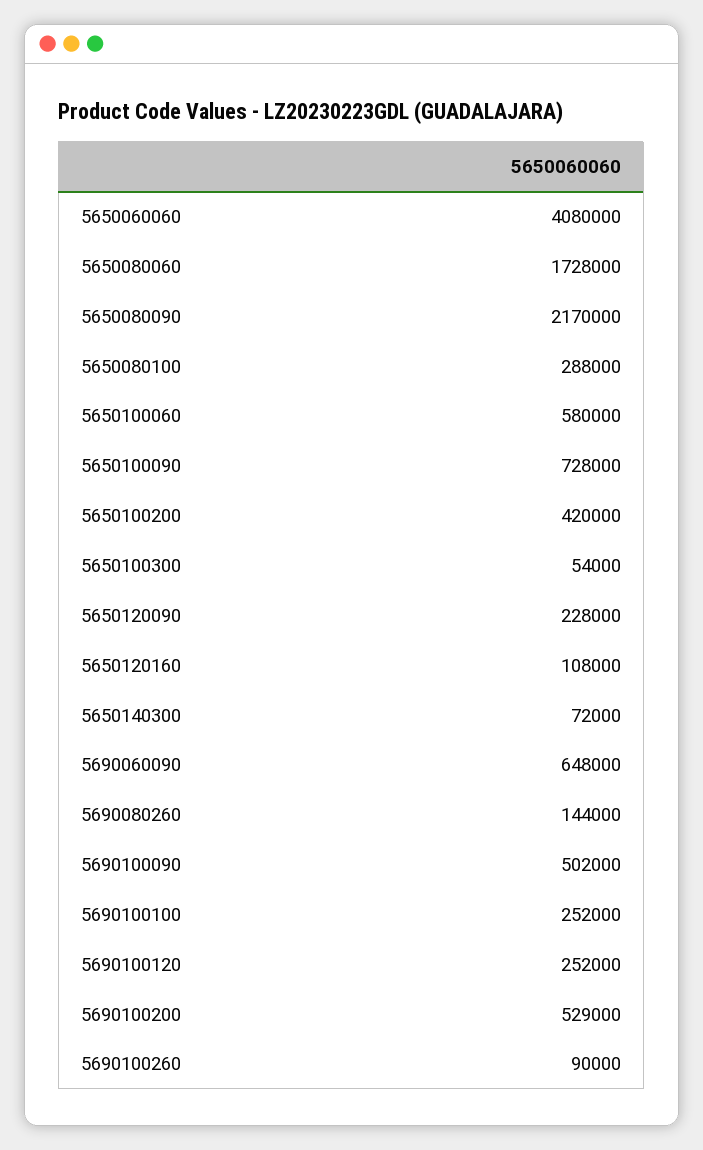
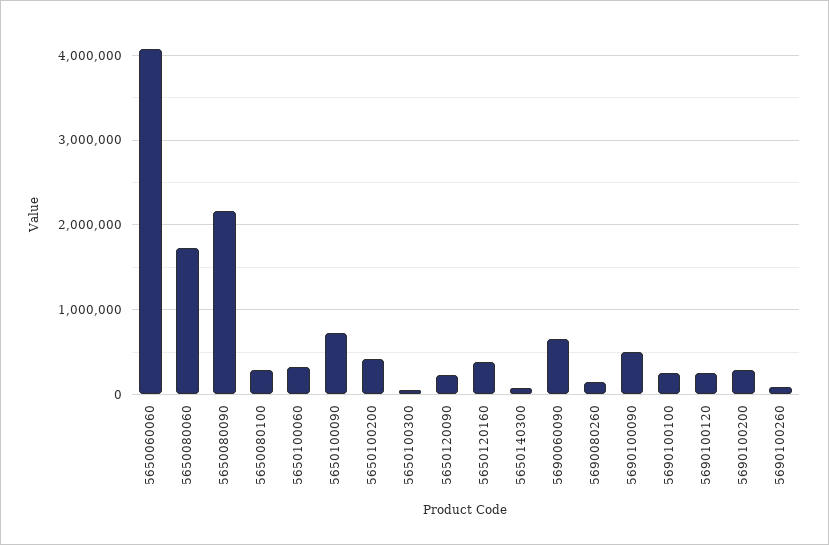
  {
    "5650060060": 4080000,
    "5650080060": 1728000,
    "5650080090": 2170000,
    "5650080100": 288000,
-   "5650100060": 580000,
+   "5650100060": 300000,
    "5650100090": 728000,
    "5650100200": 420000,
    "5650100300": 54000,
    "5650120090": 228000,
-   "5650120160": 108000,
+   "5650120160": 400000,
    "5650140300": 72000,
    "5690060090": 648000,
    "5690080260": 144000,
    "5690100090": 502000,
    "5690100100": 252000,
    "5690100120": 252000,
-   "5690100200": 529000,
+   "5690100200": 300000,
    "5690100260": 90000
  }

